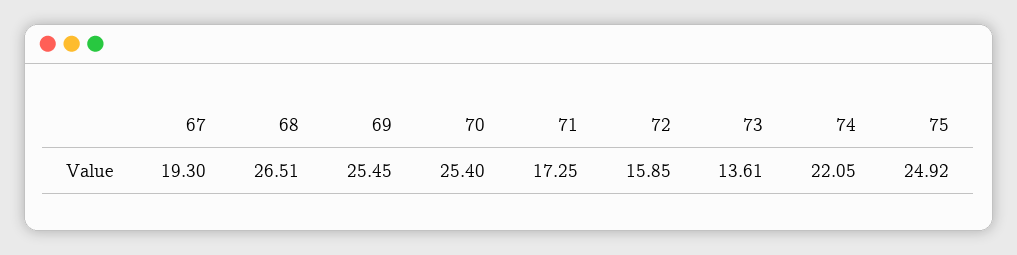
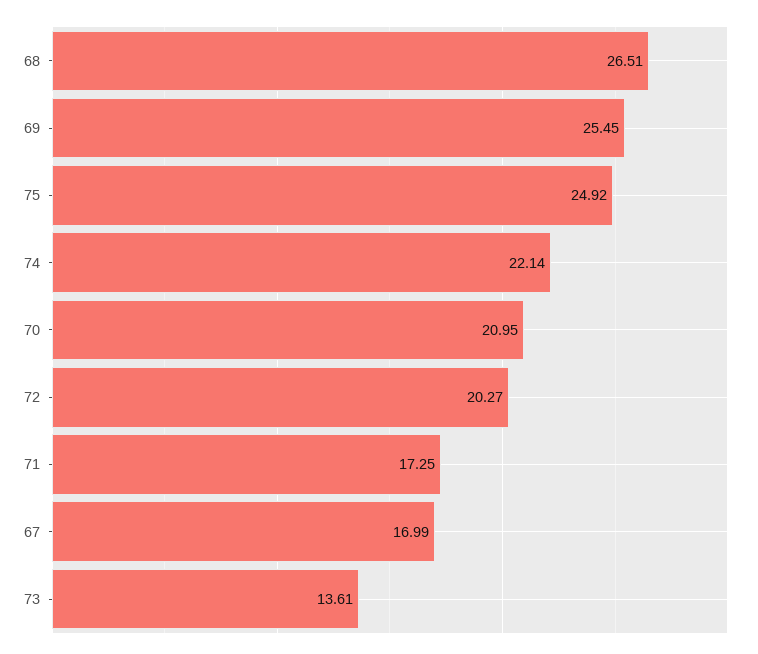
  {
-   "67": 19.3,
+   "67": 16.99,
    "68": 26.51,
    "69": 25.45,
-   "70": 25.4,
+   "70": 20.95,
    "71": 17.25,
-   "72": 15.85,
+   "72": 20.27,
    "73": 13.61,
-   "74": 22.05,
+   "74": 22.14,
    "75": 24.92
  }

